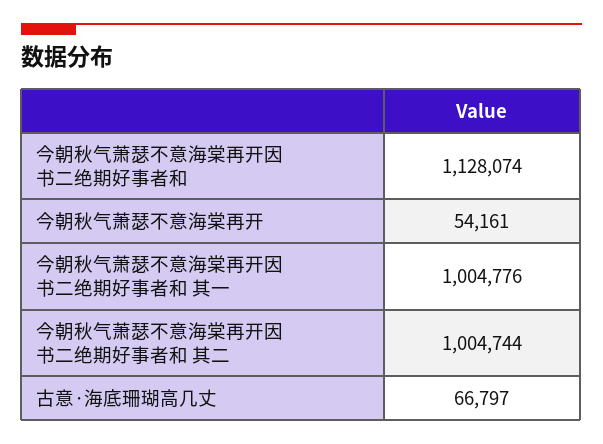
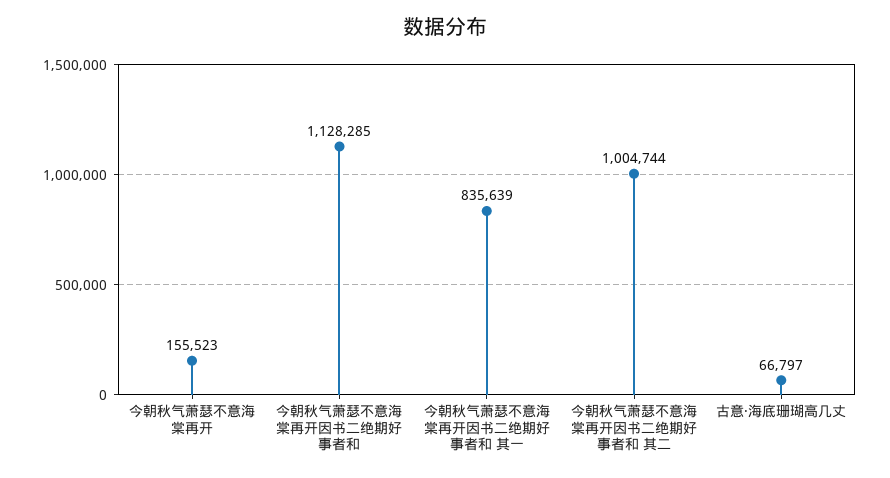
  {
-   "今朝秋气萧瑟不意海棠再开因书二绝期好事者和": 1128074,
+   "今朝秋气萧瑟不意海棠再开因书二绝期好事者和": 1128285,
-   "今朝秋气萧瑟不意海棠再开": 54161,
+   "今朝秋气萧瑟不意海棠再开": 155523,
-   "今朝秋气萧瑟不意海棠再开因书二绝期好事者和 其一": 1004776,
+   "今朝秋气萧瑟不意海棠再开因书二绝期好事者和 其一": 835639,
    "今朝秋气萧瑟不意海棠再开因书二绝期好事者和 其二": 1004744,
    "古意·海底珊瑚高几丈": 66797
  }

